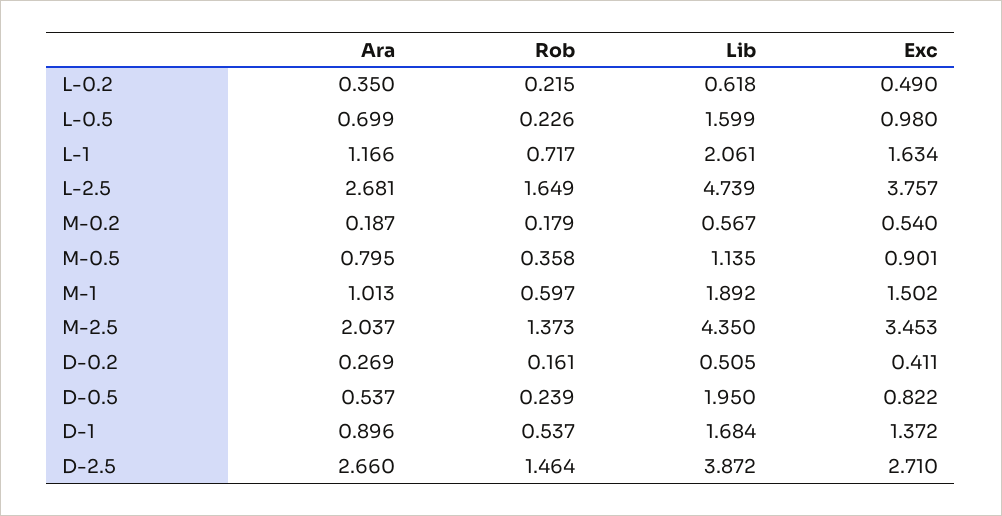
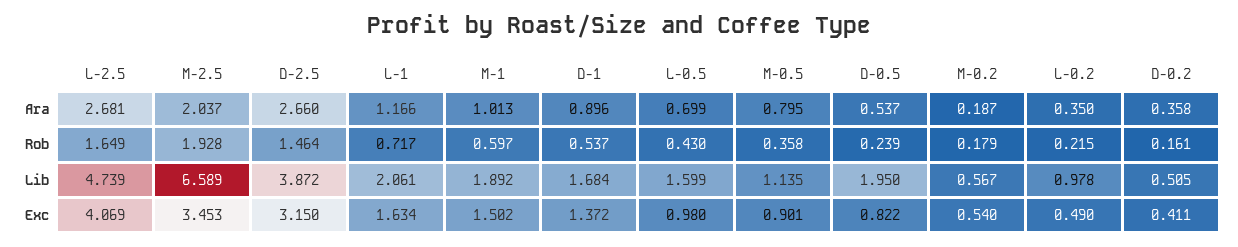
  {
    "Ara": {
      "L-0.2": 0.35,
      "L-0.5": 0.699,
      "L-1": 1.166,
      "L-2.5": 2.681,
      "M-0.2": 0.187,
      "M-0.5": 0.795,
      "M-1": 1.013,
      "M-2.5": 2.037,
-     "D-0.2": 0.269,
+     "D-0.2": 0.358,
      "D-0.5": 0.537,
      "D-1": 0.896,
      "D-2.5": 2.66
    },
    "Rob": {
      "L-0.2": 0.215,
-     "L-0.5": 0.226,
+     "L-0.5": 0.43,
      "L-1": 0.717,
      "L-2.5": 1.649,
      "M-0.2": 0.179,
      "M-0.5": 0.358,
      "M-1": 0.597,
-     "M-2.5": 1.373,
+     "M-2.5": 1.928,
      "D-0.2": 0.161,
      "D-0.5": 0.239,
      "D-1": 0.537,
      "D-2.5": 1.464
    },
    "Lib": {
-     "L-0.2": 0.618,
+     "L-0.2": 0.978,
      "L-0.5": 1.599,
      "L-1": 2.061,
      "L-2.5": 4.739,
      "M-0.2": 0.567,
      "M-0.5": 1.135,
      "M-1": 1.892,
-     "M-2.5": 4.35,
+     "M-2.5": 6.589,
      "D-0.2": 0.505,
      "D-0.5": 1.95,
      "D-1": 1.684,
      "D-2.5": 3.872
    },
    "Exc": {
      "L-0.2": 0.49,
      "L-0.5": 0.98,
      "L-1": 1.634,
-     "L-2.5": 3.757,
+     "L-2.5": 4.069,
      "M-0.2": 0.54,
      "M-0.5": 0.901,
      "M-1": 1.502,
      "M-2.5": 3.453,
      "D-0.2": 0.411,
      "D-0.5": 0.822,
      "D-1": 1.372,
-     "D-2.5": 2.71
+     "D-2.5": 3.15
    }
  }

